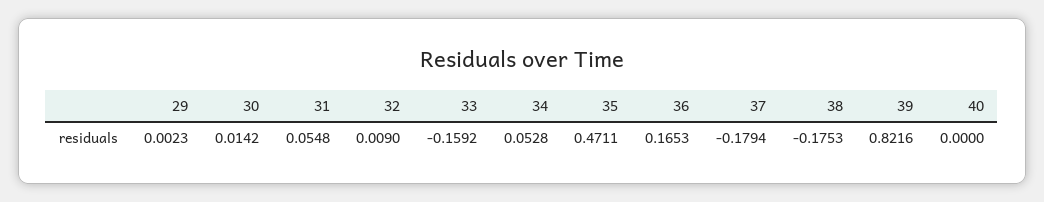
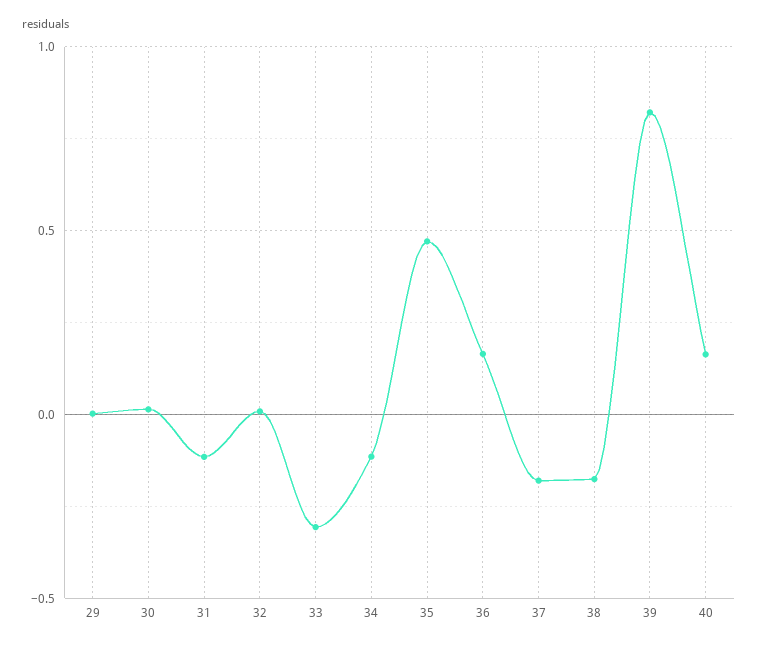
  {
    "29": 0.0023,
    "30": 0.0142,
-   "31": 0.0548,
+   "31": -0.1,
    "32": 0.009,
-   "33": -0.1592,
+   "33": -0.3,
-   "34": 0.0528,
+   "34": -0.1,
    "35": 0.4711,
    "36": 0.1653,
    "37": -0.1794,
    "38": -0.1753,
    "39": 0.8216,
-   "40": 0
+   "40": 0.15
  }

